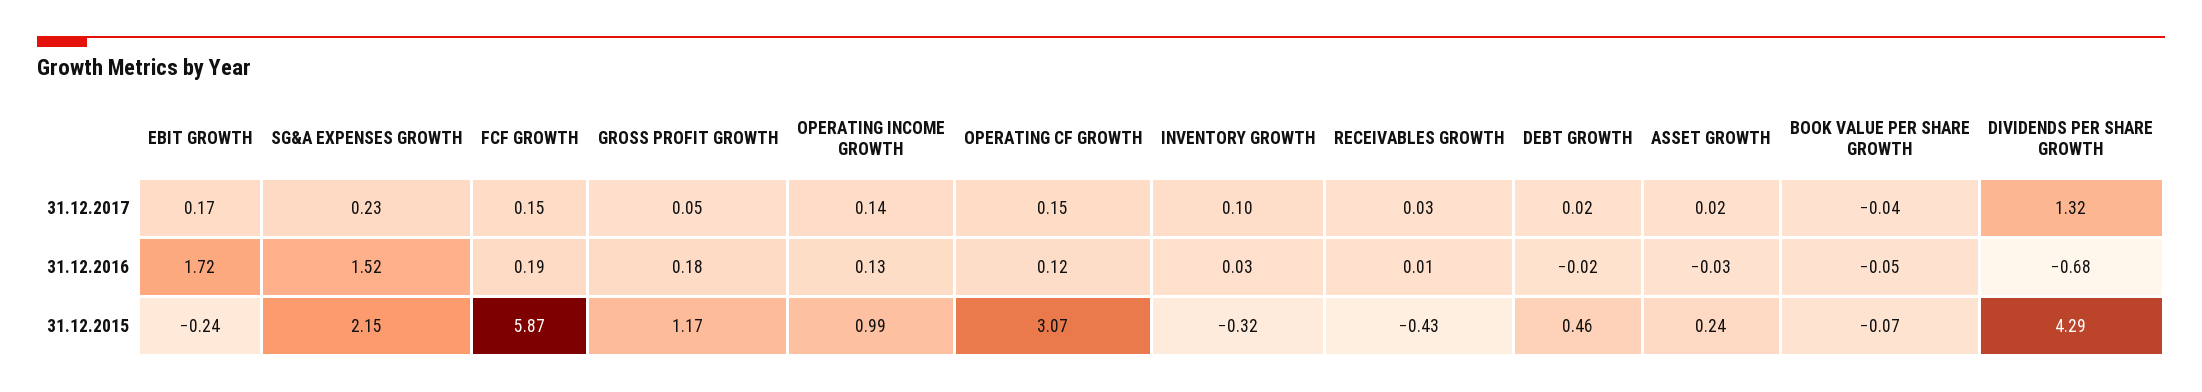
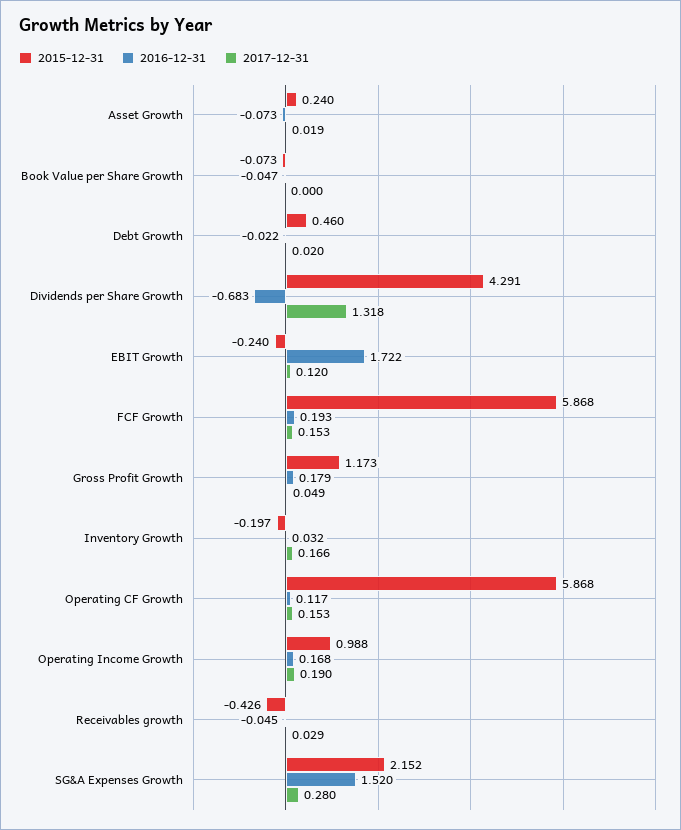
  {
    "31.12.2017": {
-     "EBIT GROWTH": 0.17,
+     "EBIT GROWTH": 0.12,
-     "SG&A EXPENSES GROWTH": 0.23,
+     "SG&A EXPENSES GROWTH": 0.28,
      "FCF GROWTH": 0.153,
      "GROSS PROFIT GROWTH": 0.049,
-     "OPERATING INCOME GROWTH": 0.14,
+     "OPERATING INCOME GROWTH": 0.19,
      "OPERATING CF GROWTH": 0.153,
-     "INVENTORY GROWTH": 0.1,
+     "INVENTORY GROWTH": 0.166,
      "RECEIVABLES GROWTH": 0.029,
      "DEBT GROWTH": 0.02,
      "ASSET GROWTH": 0.019,
-     "BOOK VALUE PER SHARE GROWTH": -0.04,
+     "BOOK VALUE PER SHARE GROWTH": 0,
      "DIVIDENDS PER SHARE GROWTH": 1.318
    },
    "31.12.2016": {
      "EBIT GROWTH": 1.722,
      "SG&A EXPENSES GROWTH": 1.52,
      "FCF GROWTH": 0.193,
      "GROSS PROFIT GROWTH": 0.179,
-     "OPERATING INCOME GROWTH": 0.13,
+     "OPERATING INCOME GROWTH": 0.168,
      "OPERATING CF GROWTH": 0.117,
      "INVENTORY GROWTH": 0.032,
-     "RECEIVABLES GROWTH": 0.01,
+     "RECEIVABLES GROWTH": -0.045,
      "DEBT GROWTH": -0.022,
-     "ASSET GROWTH": -0.03,
+     "ASSET GROWTH": -0.073,
      "BOOK VALUE PER SHARE GROWTH": -0.047,
      "DIVIDENDS PER SHARE GROWTH": -0.683
    },
    "31.12.2015": {
      "EBIT GROWTH": -0.24,
      "SG&A EXPENSES GROWTH": 2.152,
      "FCF GROWTH": 5.868,
      "GROSS PROFIT GROWTH": 1.173,
      "OPERATING INCOME GROWTH": 0.988,
-     "OPERATING CF GROWTH": 3.07,
+     "OPERATING CF GROWTH": 5.868,
-     "INVENTORY GROWTH": -0.32,
+     "INVENTORY GROWTH": -0.197,
      "RECEIVABLES GROWTH": -0.426,
      "DEBT GROWTH": 0.46,
      "ASSET GROWTH": 0.24,
      "BOOK VALUE PER SHARE GROWTH": -0.073,
      "DIVIDENDS PER SHARE GROWTH": 4.291
    }
  }

